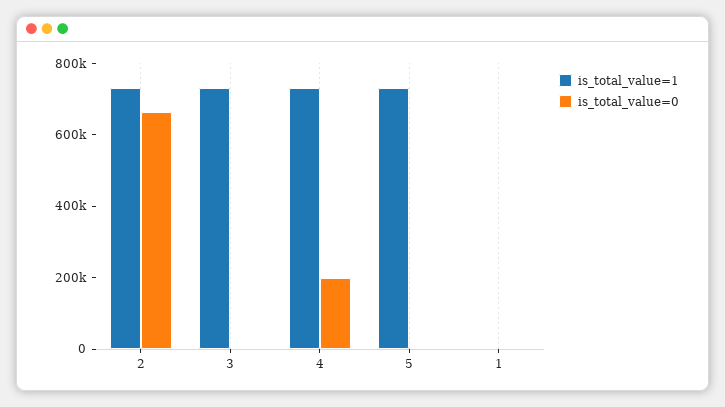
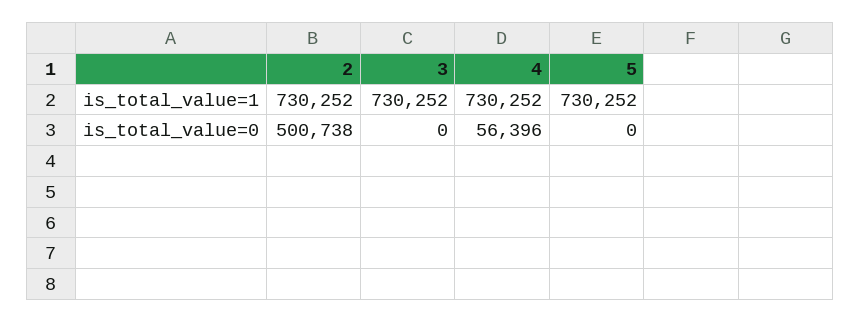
  {
    "is_total_value=1": {
      "2": 730252,
      "3": 730252,
      "4": 730252,
-     "5": 730252,
+     "5": 730252
-     "1": 0
    },
    "is_total_value=0": {
-     "2": 650000,
+     "2": 500738,
      "3": 0,
-     "4": 200000,
+     "4": 56396,
-     "5": 0,
+     "5": 0
-     "1": 0
    }
  }

